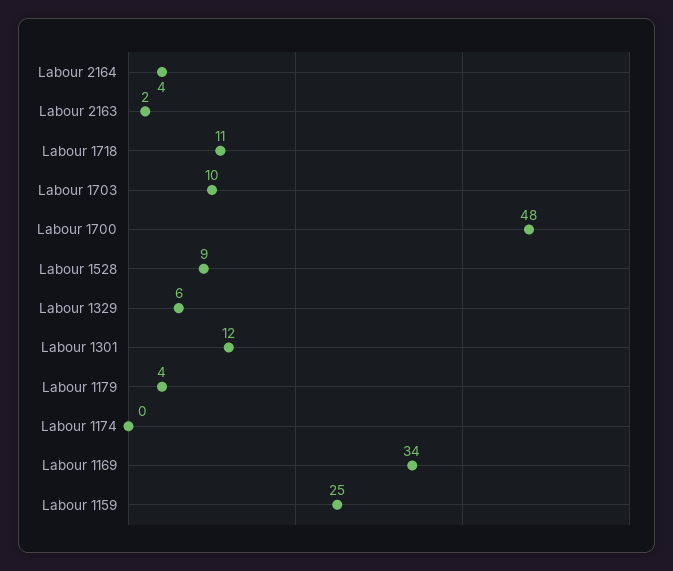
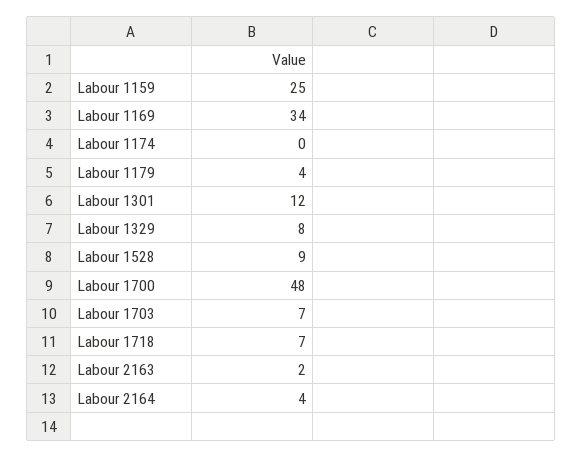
  {
    "Labour 2164": 4,
    "Labour 2163": 2,
-   "Labour 1718": 11,
+   "Labour 1718": 7,
-   "Labour 1703": 10,
+   "Labour 1703": 7,
    "Labour 1700": 48,
    "Labour 1528": 9,
-   "Labour 1329": 6,
+   "Labour 1329": 8,
    "Labour 1301": 12,
    "Labour 1179": 4,
    "Labour 1174": 0,
    "Labour 1169": 34,
    "Labour 1159": 25
  }

